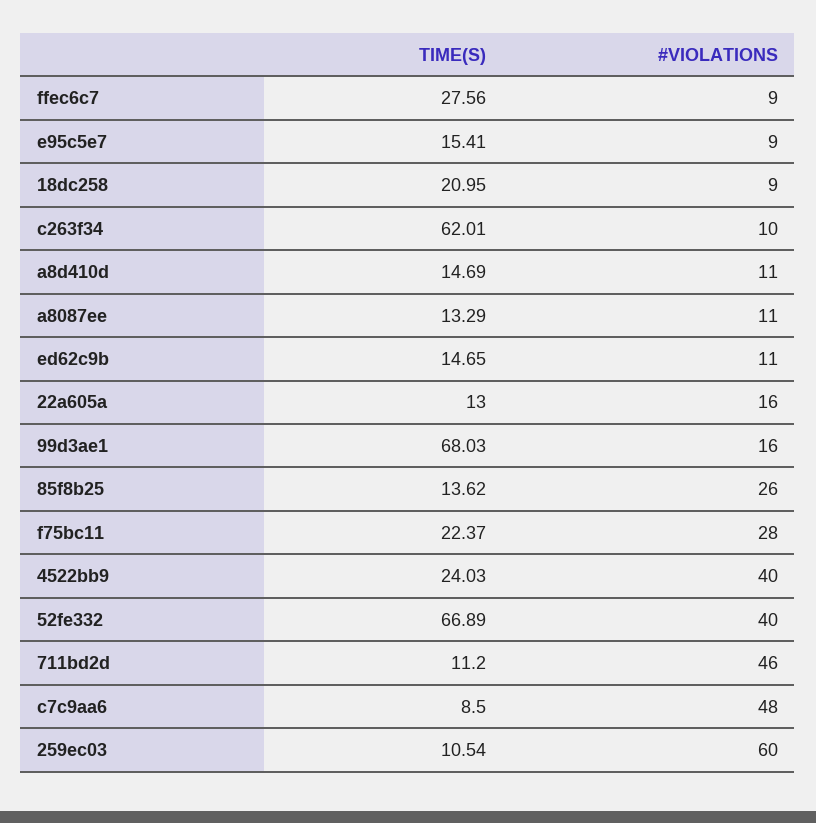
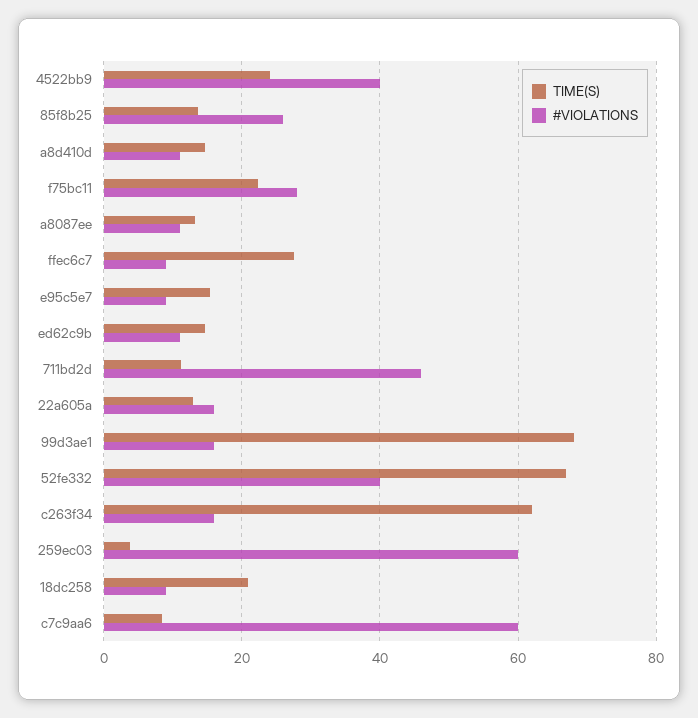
  {
    "TIME(S)": {
      "ffec6c7": 27.56,
      "e95c5e7": 15.41,
      "18dc258": 20.95,
      "c263f34": 62.01,
      "a8d410d": 14.69,
      "a8087ee": 13.29,
      "ed62c9b": 14.65,
      "22a605a": 13,
      "99d3ae1": 68.03,
      "85f8b25": 13.62,
      "f75bc11": 22.37,
      "4522bb9": 24.03,
      "52fe332": 66.89,
      "711bd2d": 11.2,
      "c7c9aa6": 8.5,
-     "259ec03": 10.54
+     "259ec03": 4
    },
    "#VIOLATIONS": {
      "ffec6c7": 9,
      "e95c5e7": 9,
      "18dc258": 9,
-     "c263f34": 10,
+     "c263f34": 16,
      "a8d410d": 11,
      "a8087ee": 11,
      "ed62c9b": 11,
      "22a605a": 16,
      "99d3ae1": 16,
      "85f8b25": 26,
      "f75bc11": 28,
      "4522bb9": 40,
      "52fe332": 40,
      "711bd2d": 46,
-     "c7c9aa6": 48,
+     "c7c9aa6": 60,
      "259ec03": 60
    }
  }

